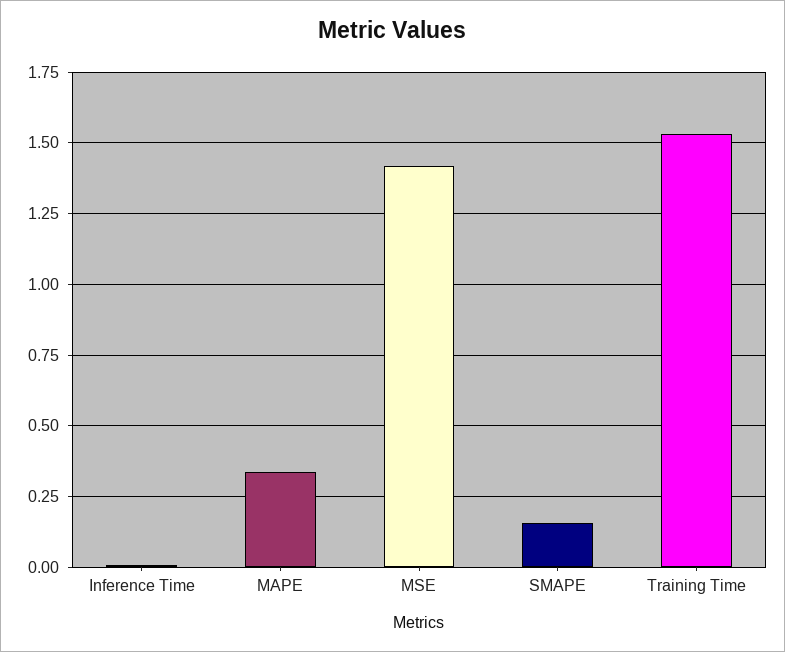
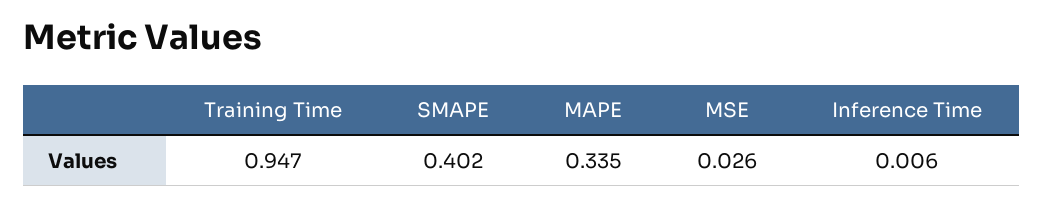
  {
    "Inference Time": 0.006,
    "MAPE": 0.335,
-   "MSE": 1.425,
+   "MSE": 0.026,
-   "SMAPE": 0.15,
+   "SMAPE": 0.402,
-   "Training Time": 1.525
+   "Training Time": 0.947
  }

